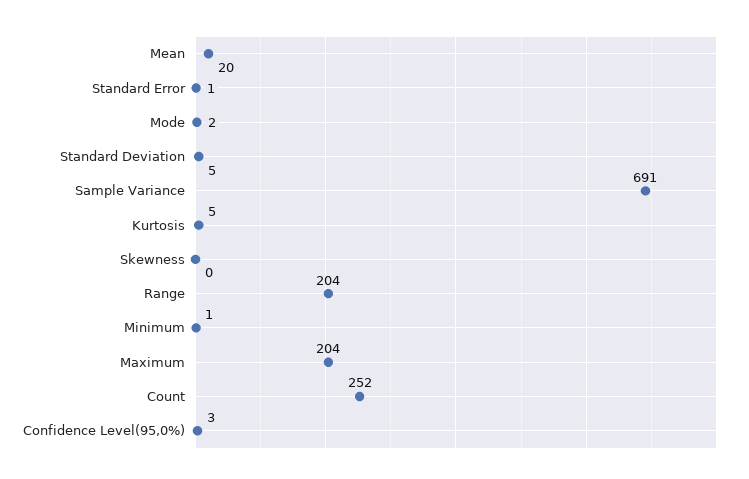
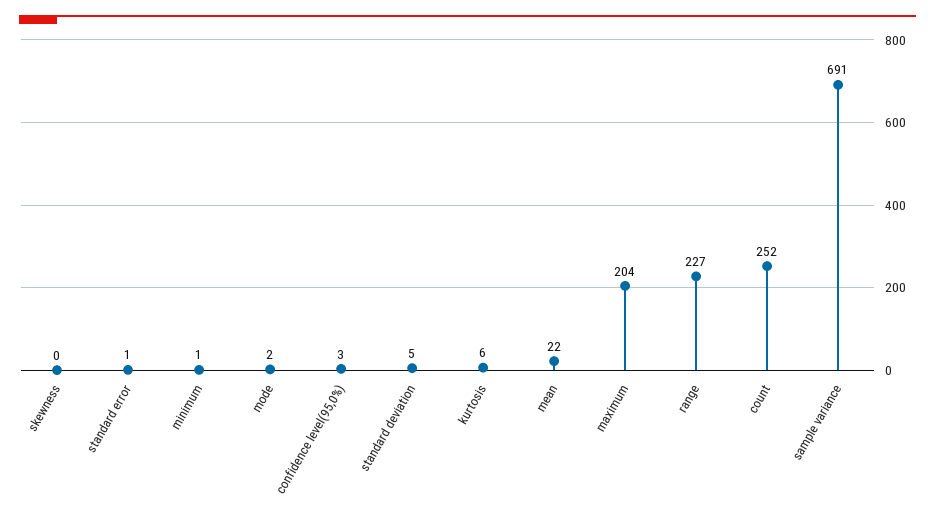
  {
-   "Mean": 20,
+   "Mean": 22,
    "Standard Error": 1,
    "Mode": 2,
    "Standard Deviation": 5,
    "Sample Variance": 691,
-   "Kurtosis": 5,
+   "Kurtosis": 6,
    "Skewness": 0,
-   "Range": 204,
+   "Range": 227,
    "Minimum": 1,
    "Maximum": 204,
    "Count": 252,
    "Confidence Level(95,0%)": 3
  }

